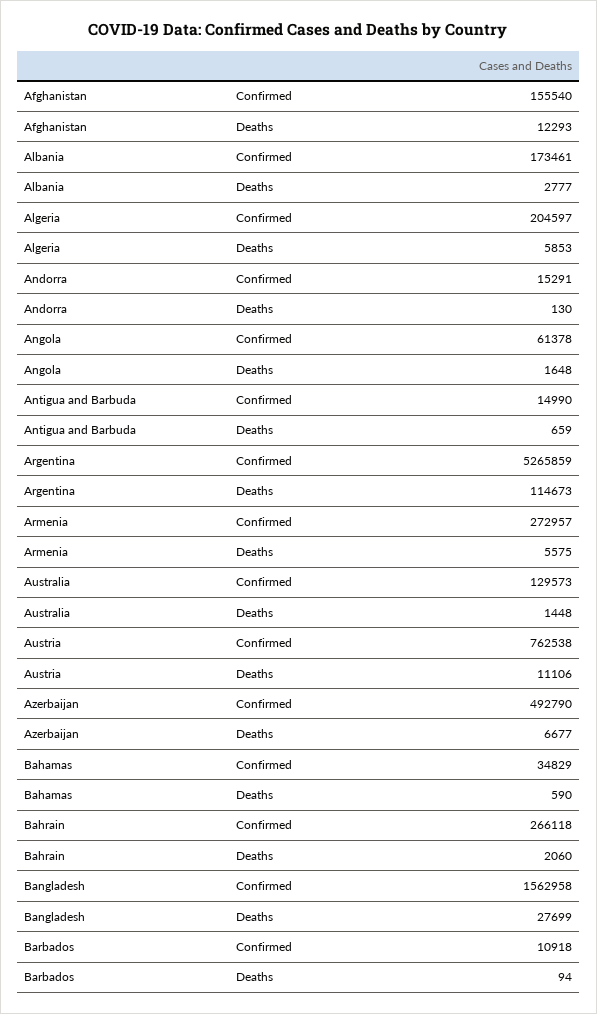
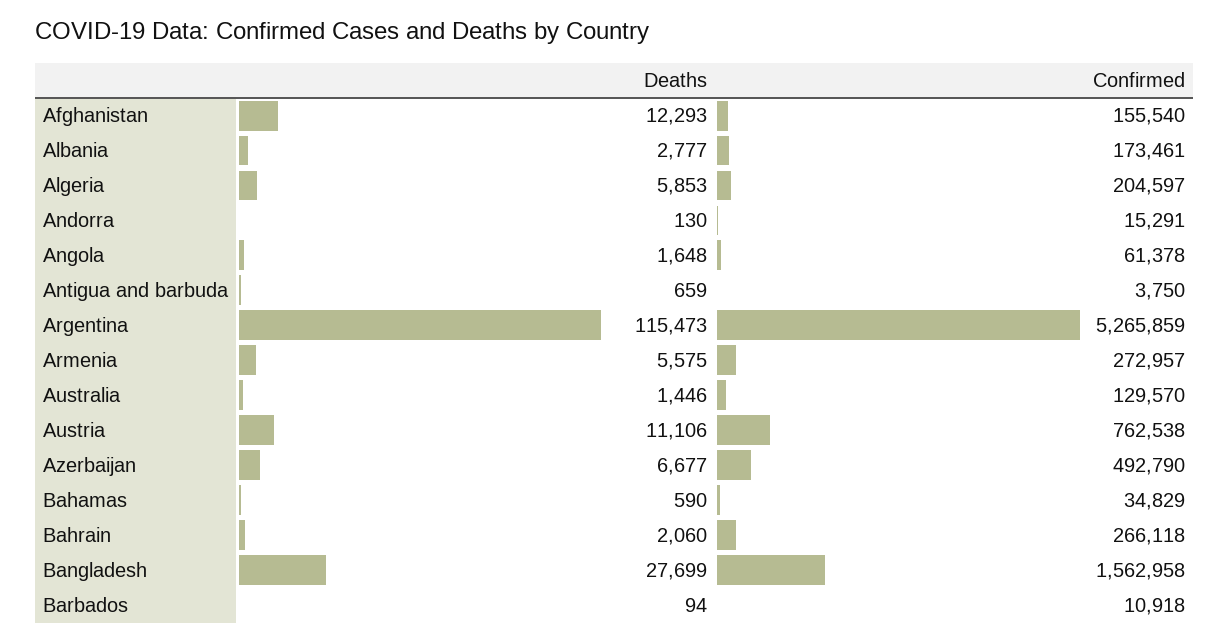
  {
    "Afghanistan": {
      "Confirmed": 155540,
      "Deaths": 12293
    },
    "Albania": {
      "Confirmed": 173461,
      "Deaths": 2777
    },
    "Algeria": {
      "Confirmed": 204597,
      "Deaths": 5853
    },
    "Andorra": {
      "Confirmed": 15291,
      "Deaths": 130
    },
    "Angola": {
      "Confirmed": 61378,
      "Deaths": 1648
    },
    "Antigua and Barbuda": {
-     "Confirmed": 14990,
+     "Confirmed": 3750,
      "Deaths": 659
    },
    "Argentina": {
      "Confirmed": 5265859,
-     "Deaths": 114673
+     "Deaths": 115473
    },
    "Armenia": {
      "Confirmed": 272957,
      "Deaths": 5575
    },
    "Australia": {
-     "Confirmed": 129573,
+     "Confirmed": 129570,
-     "Deaths": 1448
+     "Deaths": 1446
    },
    "Austria": {
      "Confirmed": 762538,
      "Deaths": 11106
    },
    "Azerbaijan": {
      "Confirmed": 492790,
      "Deaths": 6677
    },
    "Bahamas": {
      "Confirmed": 34829,
      "Deaths": 590
    },
    "Bahrain": {
      "Confirmed": 266118,
      "Deaths": 2060
    },
    "Bangladesh": {
      "Confirmed": 1562958,
      "Deaths": 27699
    },
    "Barbados": {
      "Confirmed": 10918,
      "Deaths": 94
    }
  }

